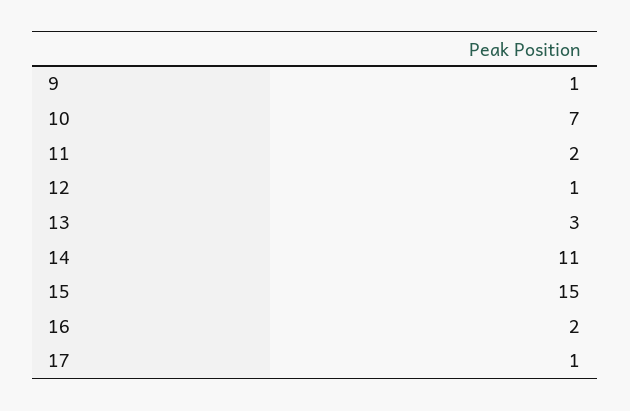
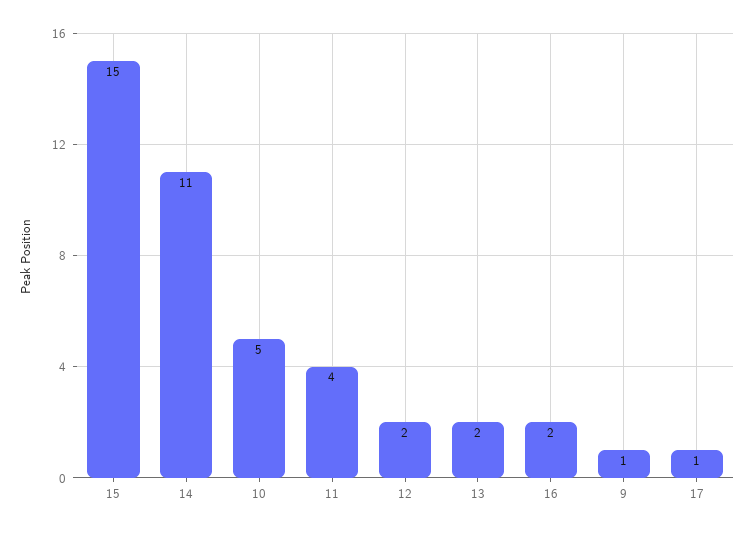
  {
    "9": 1,
-   "10": 7,
+   "10": 5,
-   "11": 2,
+   "11": 4,
-   "12": 1,
+   "12": 2,
-   "13": 3,
+   "13": 2,
    "14": 11,
    "15": 15,
    "16": 2,
    "17": 1
  }

